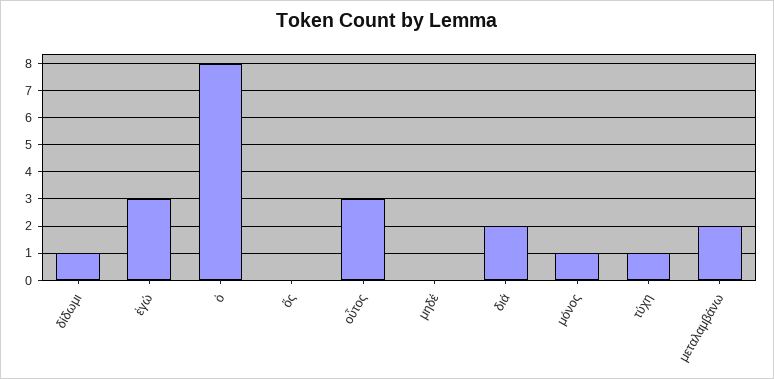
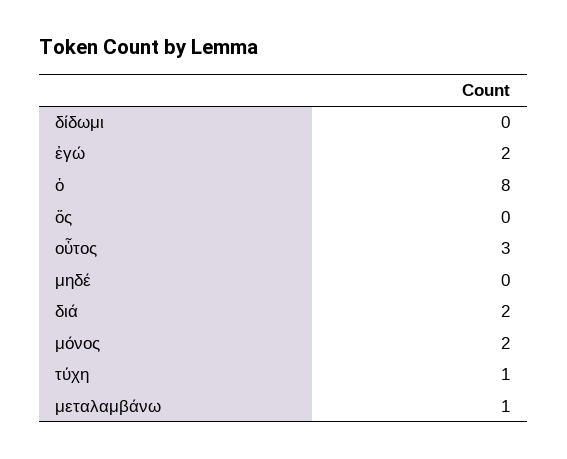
  {
-   "δίδωμι": 1,
+   "δίδωμι": 0,
-   "ἐγώ": 3,
+   "ἐγώ": 2,
    "ὁ": 8,
    "ὅς": 0,
    "οὗτος": 3,
    "μηδέ": 0,
    "διά": 2,
-   "μόνος": 1,
+   "μόνος": 2,
    "τύχη": 1,
-   "μεταλαμβάνω": 2
+   "μεταλαμβάνω": 1
  }

